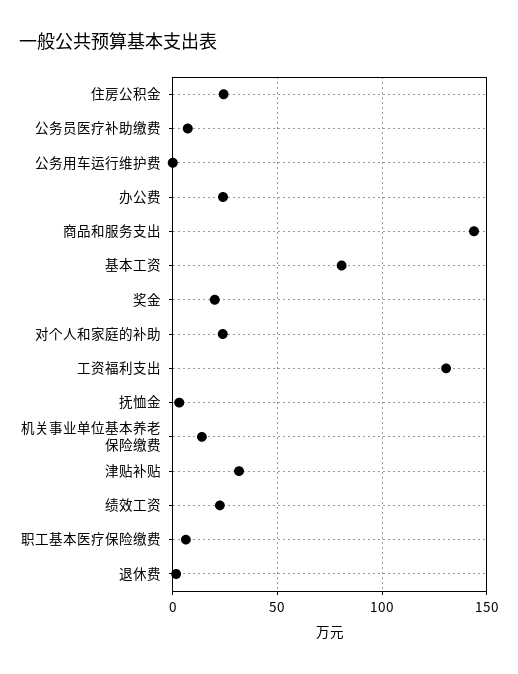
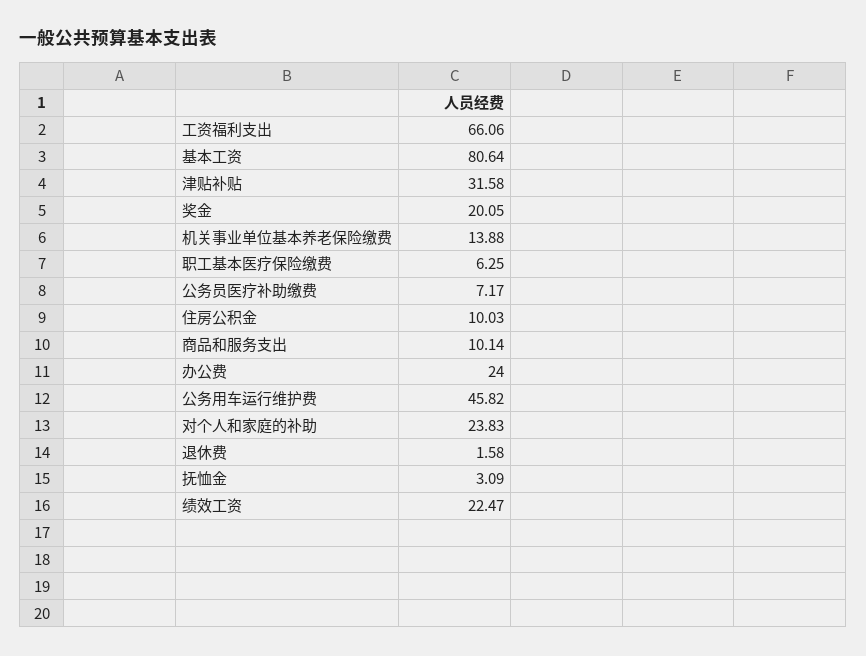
  {
-   "住房公积金": 25,
+   "住房公积金": 10.03,
    "公务员医疗补助缴费": 7.17,
-   "公务用车运行维护费": 0,
+   "公务用车运行维护费": 45.82,
    "办公费": 24,
-   "商品和服务支出": 145,
+   "商品和服务支出": 10.14,
    "基本工资": 80.64,
    "奖金": 20.05,
    "对个人和家庭的补助": 23.83,
-   "工资福利支出": 130,
+   "工资福利支出": 66.06,
    "抚恤金": 3.09,
    "机关事业单位基本养老保险缴费": 13.88,
    "津贴补贴": 31.58,
    "绩效工资": 22.47,
    "职工基本医疗保险缴费": 6.25,
    "退休费": 1.58
  }

